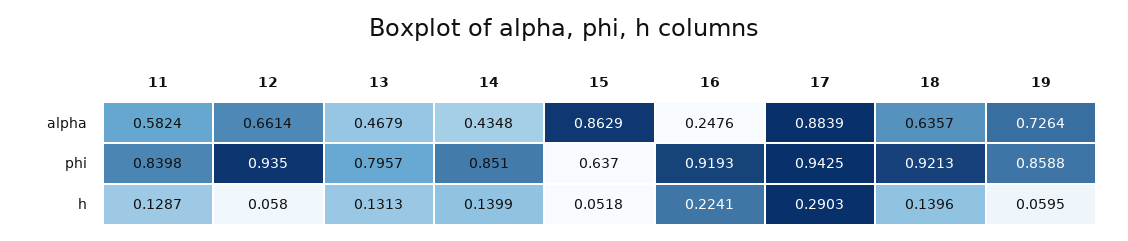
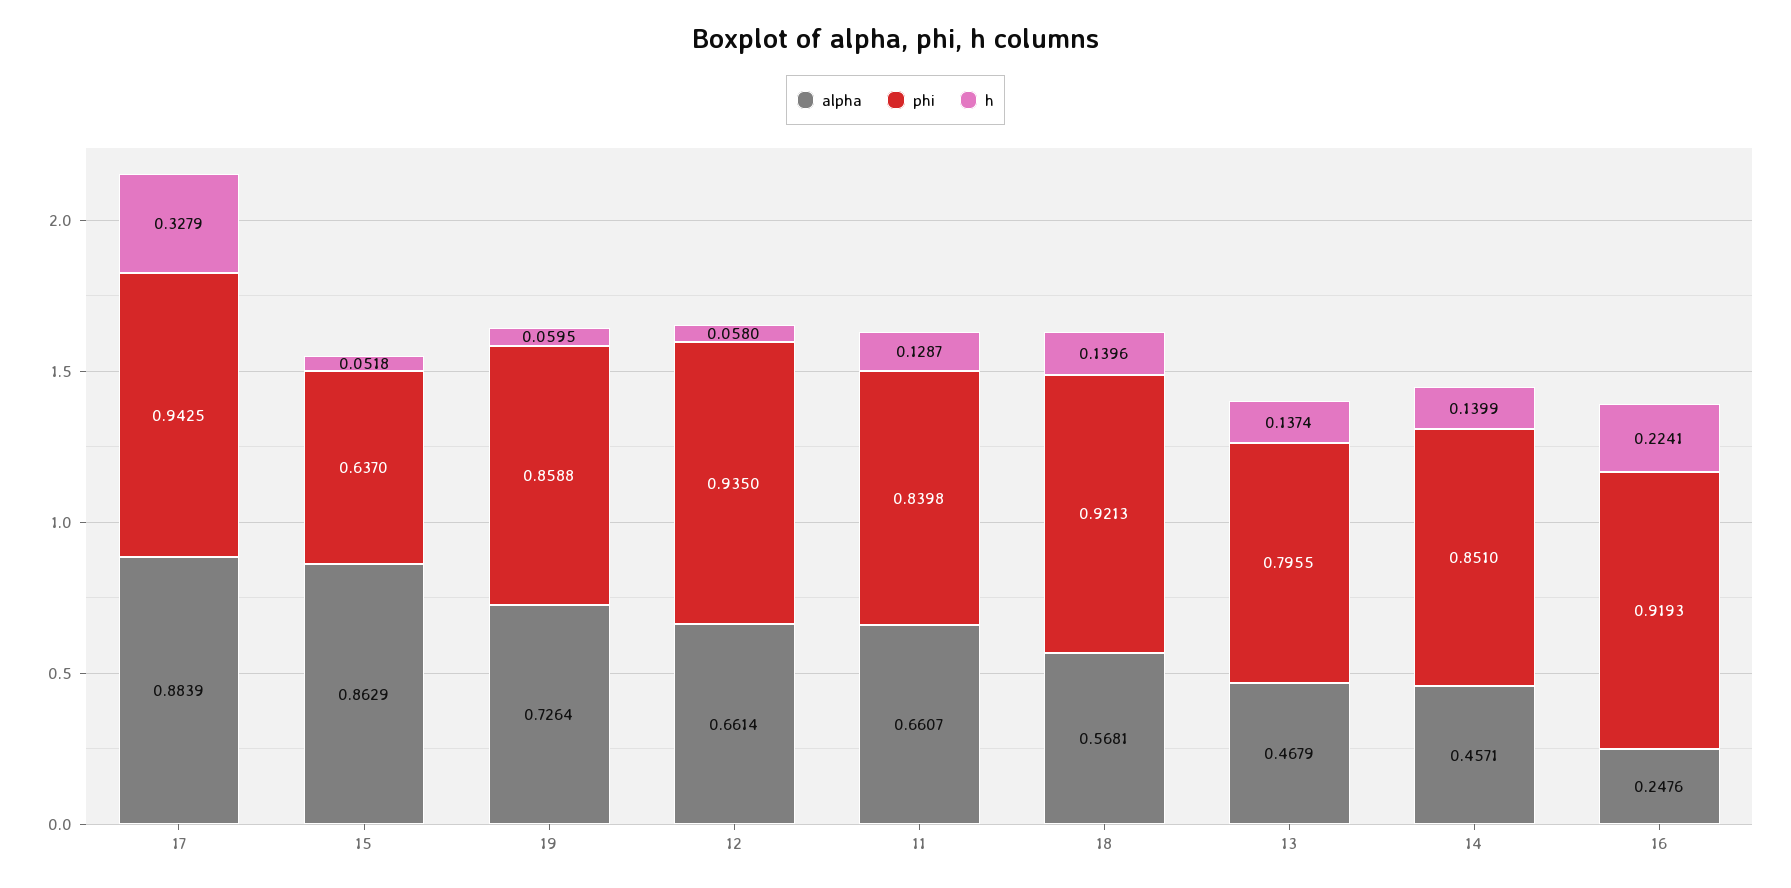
  {
    "alpha": {
-     "11": 0.5824,
+     "11": 0.6607,
      "12": 0.6614,
      "13": 0.4679,
-     "14": 0.4348,
+     "14": 0.4571,
      "15": 0.8629,
      "16": 0.2476,
      "17": 0.8839,
-     "18": 0.6357,
+     "18": 0.5681,
      "19": 0.7264
    },
    "phi": {
      "11": 0.8398,
      "12": 0.935,
-     "13": 0.7957,
+     "13": 0.7955,
      "14": 0.851,
      "15": 0.637,
      "16": 0.9193,
      "17": 0.9425,
      "18": 0.9213,
      "19": 0.8588
    },
    "h": {
      "11": 0.1287,
      "12": 0.058,
-     "13": 0.1313,
+     "13": 0.1374,
      "14": 0.1399,
      "15": 0.0518,
      "16": 0.2241,
-     "17": 0.2903,
+     "17": 0.3279,
      "18": 0.1396,
      "19": 0.0595
    }
  }

